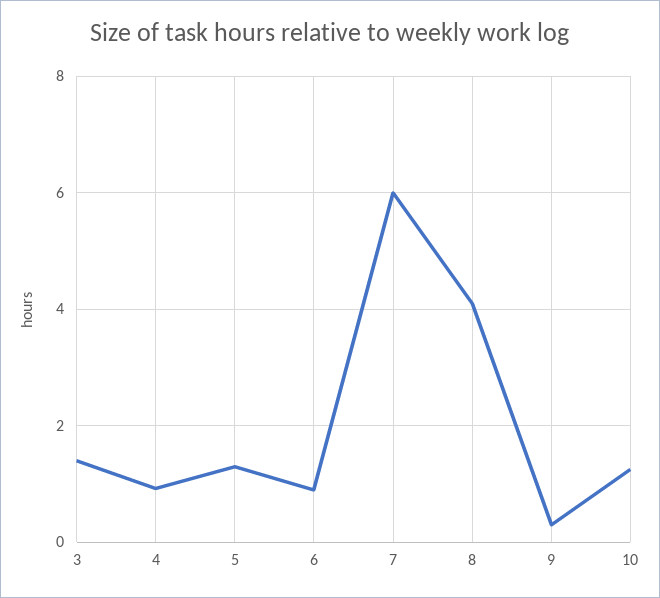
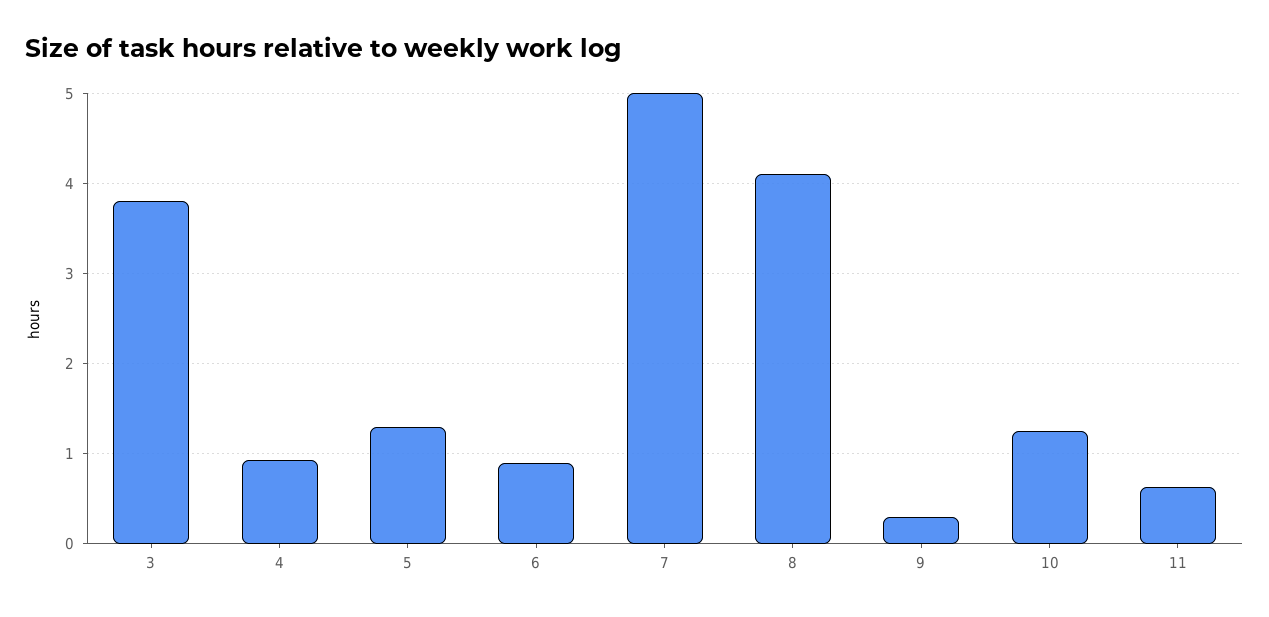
  {
-   "3": 1.4,
+   "3": 3.8,
    "4": 0.9,
    "5": 1.3,
    "6": 0.9,
-   "7": 6,
+   "7": 5,
    "8": 4.1,
    "9": 0.3,
-   "10": 1.3
+   "10": 1.3,
+   "11": 0.6
  }

